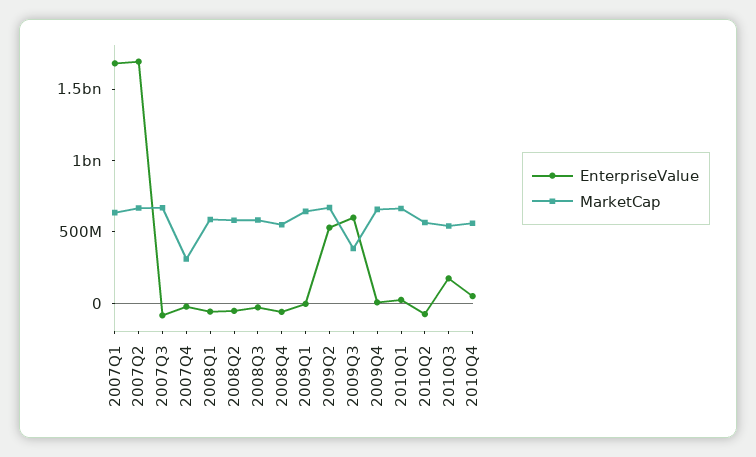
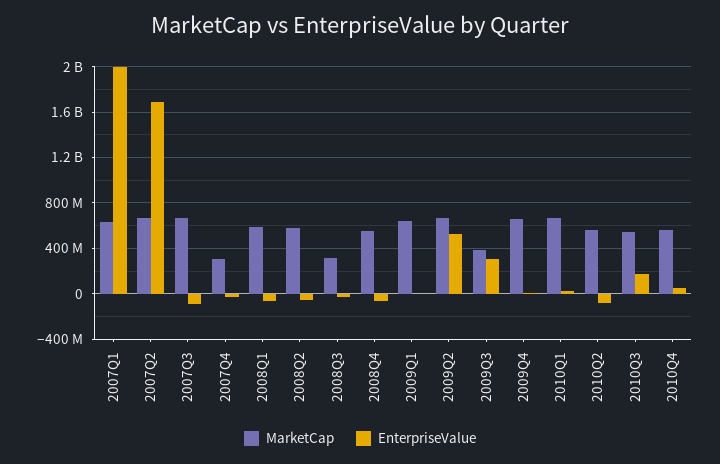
  {
    "EnterpriseValue": {
-     "2007Q1": 1700000000,
+     "2007Q1": 2000000000,
      "2007Q2": 1700000000,
      "2007Q3": -100000000,
      "2007Q4": 0,
      "2008Q1": -100000000,
      "2008Q2": -100000000,
      "2008Q3": 0,
      "2008Q4": -100000000,
      "2009Q1": 0,
      "2009Q2": 500000000,
-     "2009Q3": 600000000,
+     "2009Q3": 300000000,
      "2009Q4": 0,
      "2010Q1": 0,
      "2010Q2": -100000000,
      "2010Q3": 200000000,
      "2010Q4": 0
    },
    "MarketCap": {
      "2007Q1": 600000000,
      "2007Q2": 700000000,
      "2007Q3": 700000000,
      "2007Q4": 300000000,
      "2008Q1": 600000000,
      "2008Q2": 600000000,
-     "2008Q3": 600000000,
+     "2008Q3": 300000000,
      "2008Q4": 500000000,
      "2009Q1": 600000000,
      "2009Q2": 700000000,
      "2009Q3": 400000000,
      "2009Q4": 700000000,
      "2010Q1": 700000000,
      "2010Q2": 600000000,
      "2010Q3": 500000000,
      "2010Q4": 600000000
    }
  }

